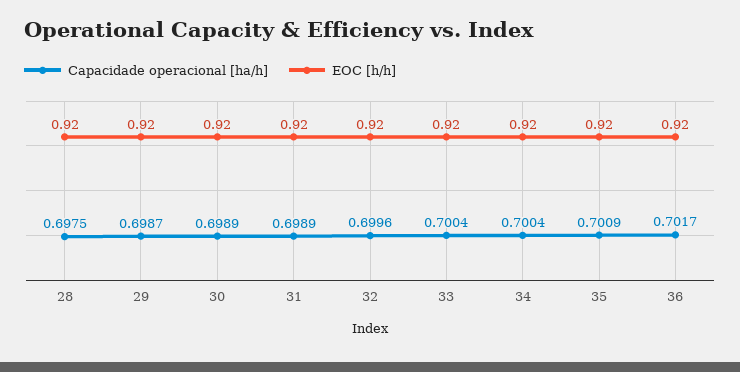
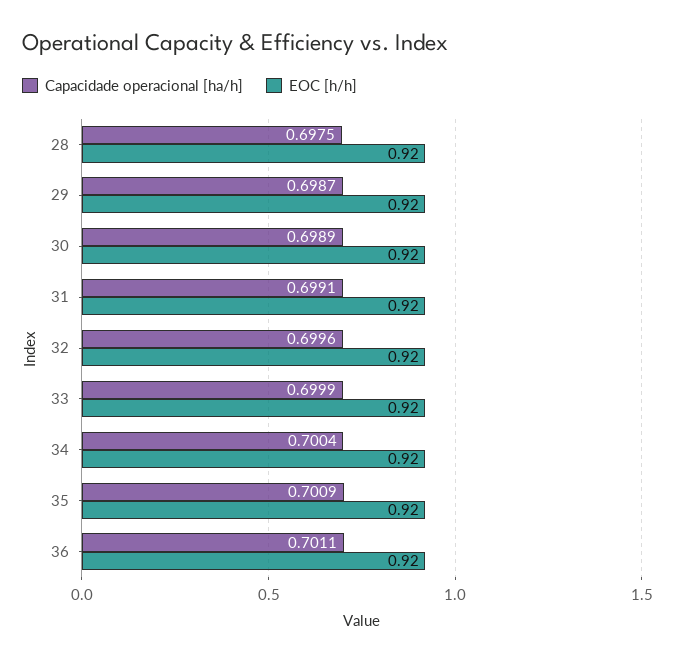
  {
    "Capacidade operacional [ha/h]": {
      "28": 0.6975,
      "29": 0.6987,
      "30": 0.6989,
-     "31": 0.6989,
+     "31": 0.6991,
      "32": 0.6996,
-     "33": 0.7004,
+     "33": 0.6999,
      "34": 0.7004,
      "35": 0.7009,
-     "36": 0.7017
+     "36": 0.7011
    },
    "EOC [h/h]": {
      "28": 0.92,
      "29": 0.92,
      "30": 0.92,
      "31": 0.92,
      "32": 0.92,
      "33": 0.92,
      "34": 0.92,
      "35": 0.92,
      "36": 0.92
    }
  }

